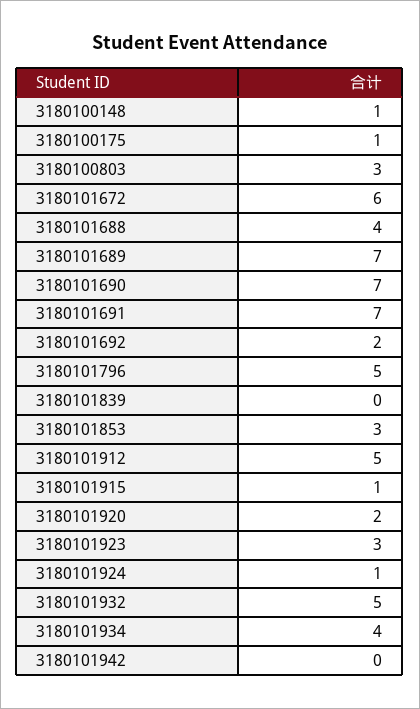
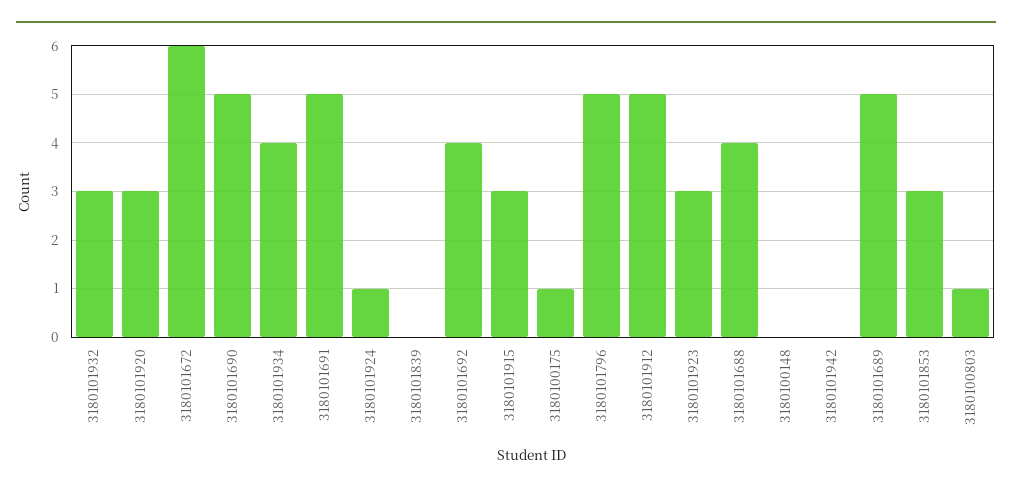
  {
-   "3180100148": 1,
+   "3180100148": 0,
    "3180100175": 1,
-   "3180100803": 3,
+   "3180100803": 1,
    "3180101672": 6,
    "3180101688": 4,
-   "3180101689": 7,
+   "3180101689": 5,
-   "3180101690": 7,
+   "3180101690": 5,
-   "3180101691": 7,
+   "3180101691": 5,
-   "3180101692": 2,
+   "3180101692": 4,
    "3180101796": 5,
    "3180101839": 0,
    "3180101853": 3,
    "3180101912": 5,
-   "3180101915": 1,
+   "3180101915": 3,
-   "3180101920": 2,
+   "3180101920": 3,
    "3180101923": 3,
    "3180101924": 1,
-   "3180101932": 5,
+   "3180101932": 3,
    "3180101934": 4,
    "3180101942": 0
  }

